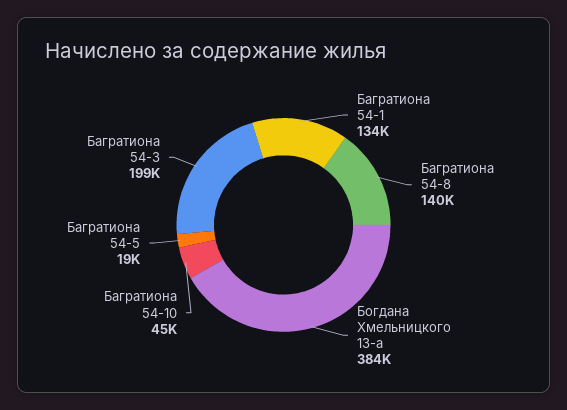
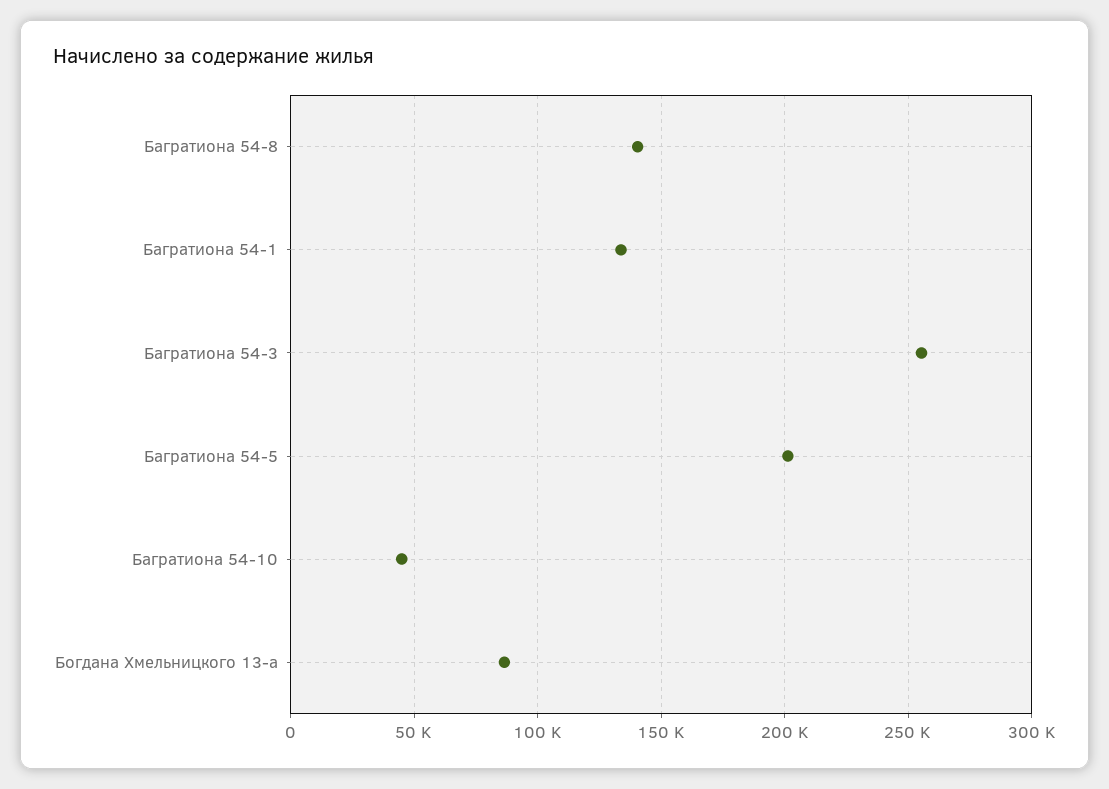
  {
    "Багратиона 54-1": 134000,
    "Багратиона 54-8": 140000,
-   "Богдана Хмельницкого 13-а": 384000,
+   "Богдана Хмельницкого 13-а": 85000,
    "Багратиона 54-10": 45000,
-   "Багратиона 54-5": 19000,
+   "Багратиона 54-5": 200000,
-   "Багратиона 54-3": 199000
+   "Багратиона 54-3": 255000
  }

